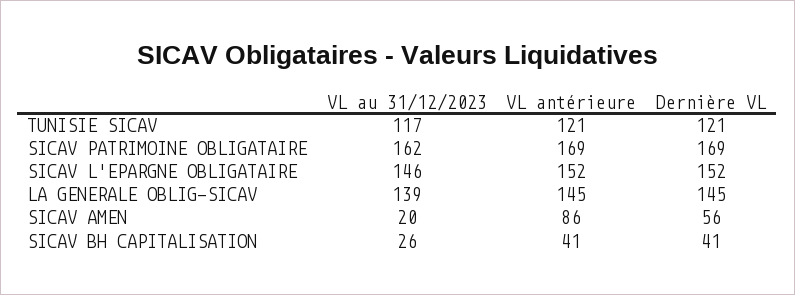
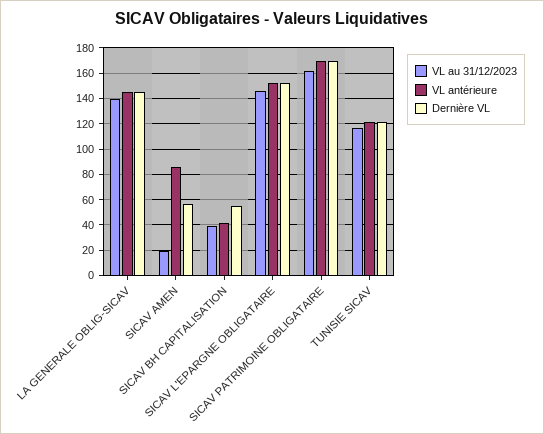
  {
    "VL au 31/12/2023": {
      "TUNISIE SICAV": 117,
      "SICAV PATRIMOINE OBLIGATAIRE": 162,
      "SICAV L'EPARGNE OBLIGATAIRE": 146,
      "LA GENERALE OBLIG-SICAV": 139,
      "SICAV AMEN": 20,
-     "SICAV BH CAPITALISATION": 26
+     "SICAV BH CAPITALISATION": 40
    },
    "VL antérieure": {
      "TUNISIE SICAV": 121,
      "SICAV PATRIMOINE OBLIGATAIRE": 169,
      "SICAV L'EPARGNE OBLIGATAIRE": 152,
      "LA GENERALE OBLIG-SICAV": 145,
      "SICAV AMEN": 86,
      "SICAV BH CAPITALISATION": 41
    },
    "Dernière VL": {
      "TUNISIE SICAV": 121,
      "SICAV PATRIMOINE OBLIGATAIRE": 169,
      "SICAV L'EPARGNE OBLIGATAIRE": 152,
      "LA GENERALE OBLIG-SICAV": 145,
      "SICAV AMEN": 56,
-     "SICAV BH CAPITALISATION": 41
+     "SICAV BH CAPITALISATION": 55
    }
  }

